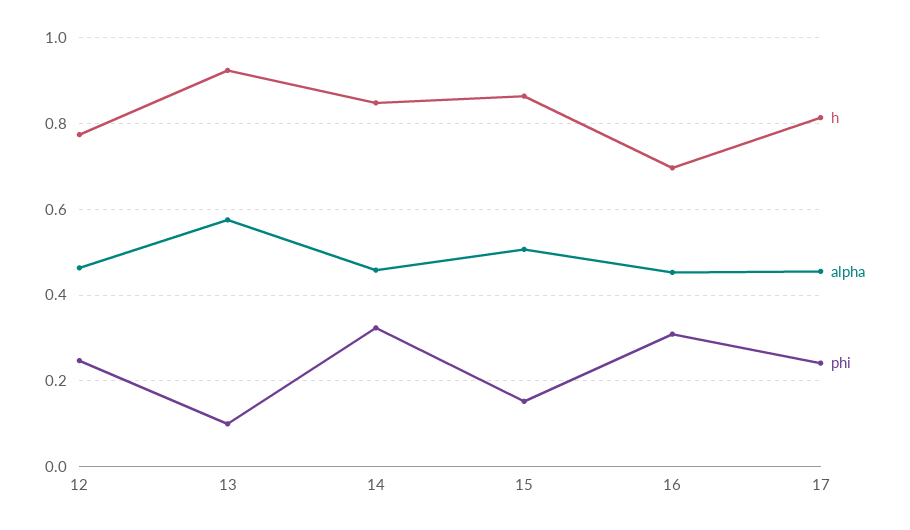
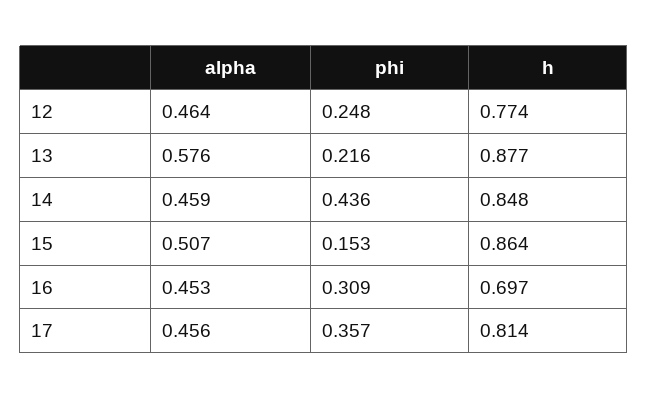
  {
    "h": {
      "12": 0.774,
-     "13": 0.92,
+     "13": 0.877,
      "14": 0.848,
      "15": 0.864,
      "16": 0.697,
      "17": 0.814
    },
    "alpha": {
      "12": 0.464,
      "13": 0.576,
      "14": 0.459,
      "15": 0.507,
      "16": 0.453,
      "17": 0.456
    },
    "phi": {
      "12": 0.248,
-     "13": 0.1,
+     "13": 0.216,
-     "14": 0.32,
+     "14": 0.436,
      "15": 0.153,
      "16": 0.309,
-     "17": 0.24
+     "17": 0.357
    }
  }

